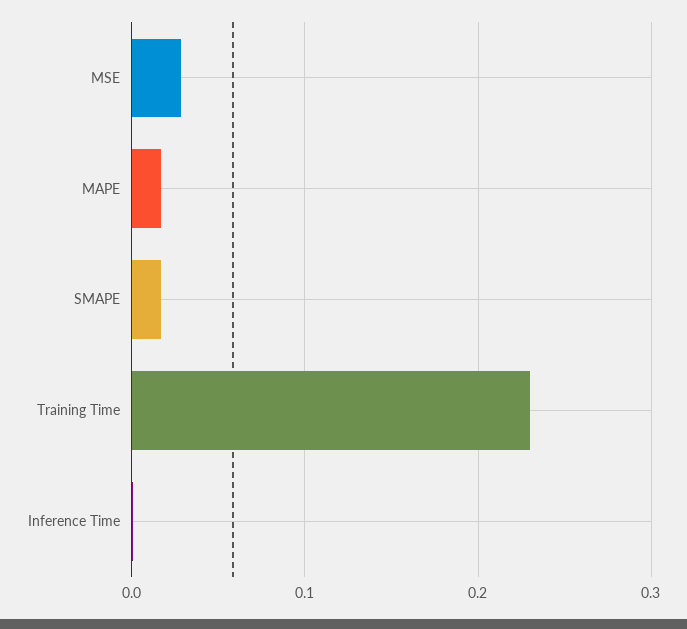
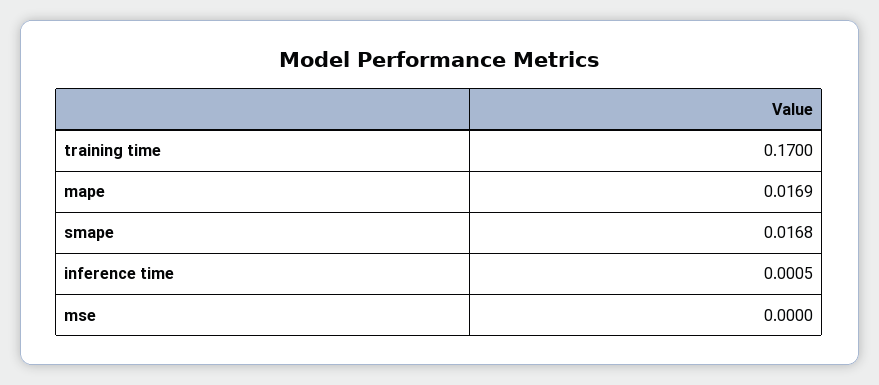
  {
-   "MSE": 0.03,
+   "MSE": 0,
    "MAPE": 0.0169,
    "SMAPE": 0.0168,
-   "Training Time": 0.23,
+   "Training Time": 0.17,
    "Inference Time": 0.0005
  }

